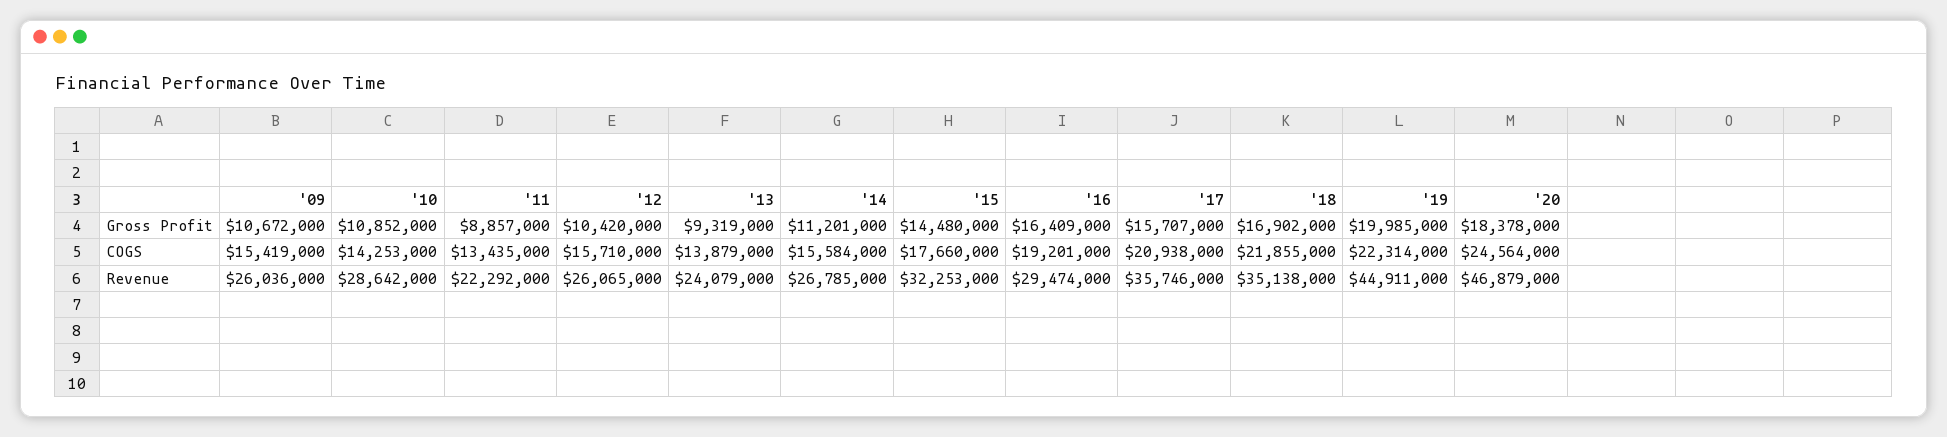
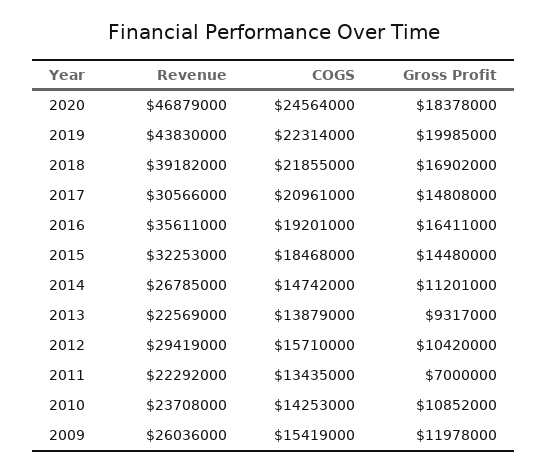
  {
    "'09": {
-     "Gross Profit": 10672000,
+     "Gross Profit": 11978000,
      "COGS": 15419000,
      "Revenue": 26036000
    },
    "'10": {
      "Gross Profit": 10852000,
      "COGS": 14253000,
-     "Revenue": 28642000
+     "Revenue": 23708000
    },
    "'11": {
-     "Gross Profit": 8857000,
+     "Gross Profit": 7000000,
      "COGS": 13435000,
      "Revenue": 22292000
    },
    "'12": {
      "Gross Profit": 10420000,
      "COGS": 15710000,
-     "Revenue": 26065000
+     "Revenue": 29419000
    },
    "'13": {
-     "Gross Profit": 9319000,
+     "Gross Profit": 9317000,
      "COGS": 13879000,
-     "Revenue": 24079000
+     "Revenue": 22569000
    },
    "'14": {
      "Gross Profit": 11201000,
-     "COGS": 15584000,
+     "COGS": 14742000,
      "Revenue": 26785000
    },
    "'15": {
      "Gross Profit": 14480000,
-     "COGS": 17660000,
+     "COGS": 18468000,
      "Revenue": 32253000
    },
    "'16": {
-     "Gross Profit": 16409000,
+     "Gross Profit": 16411000,
      "COGS": 19201000,
-     "Revenue": 29474000
+     "Revenue": 35611000
    },
    "'17": {
-     "Gross Profit": 15707000,
+     "Gross Profit": 14808000,
-     "COGS": 20938000,
+     "COGS": 20961000,
-     "Revenue": 35746000
+     "Revenue": 30566000
    },
    "'18": {
      "Gross Profit": 16902000,
      "COGS": 21855000,
-     "Revenue": 35138000
+     "Revenue": 39182000
    },
    "'19": {
      "Gross Profit": 19985000,
      "COGS": 22314000,
-     "Revenue": 44911000
+     "Revenue": 43830000
    },
    "'20": {
      "Gross Profit": 18378000,
      "COGS": 24564000,
      "Revenue": 46879000
    }
  }

